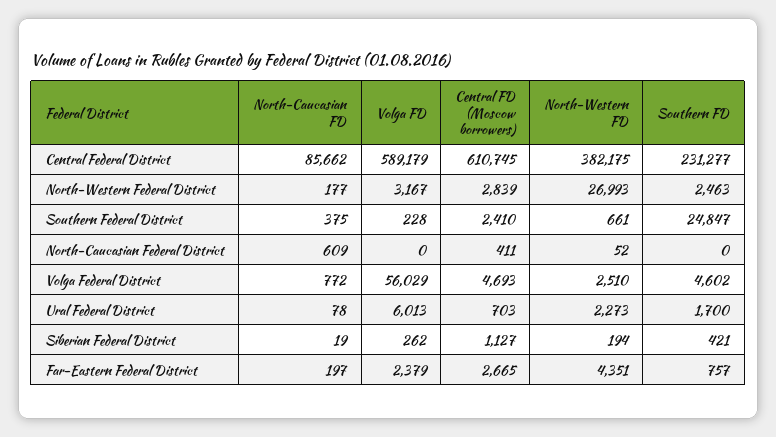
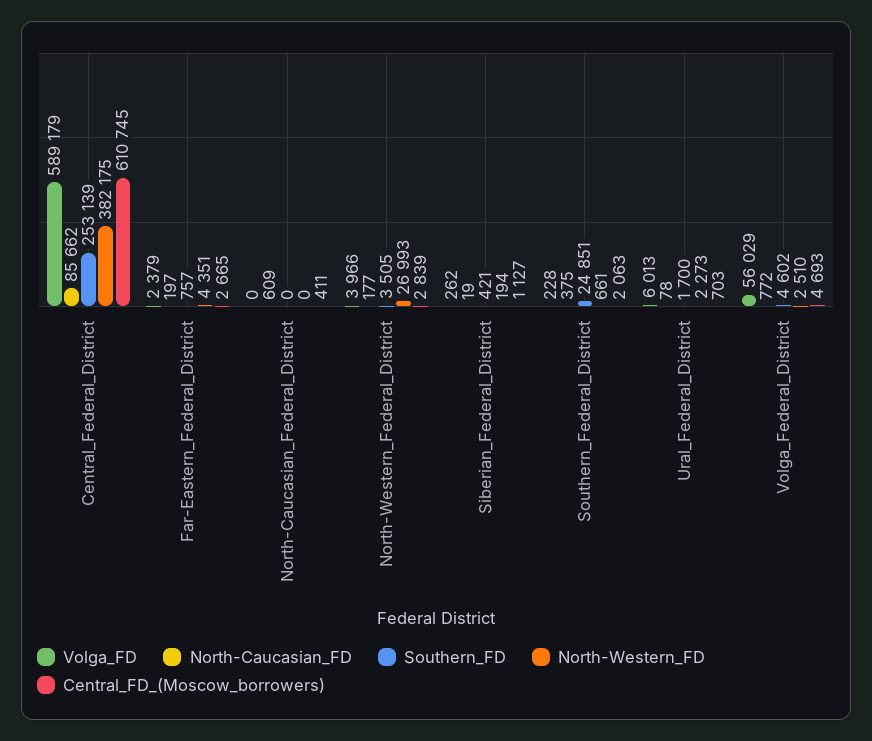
  {
    "North-Caucasian FD": {
      "Central Federal District": 85662,
      "North-Western Federal District": 177,
      "Southern Federal District": 375,
      "North-Caucasian Federal District": 609,
      "Volga Federal District": 772,
      "Ural Federal District": 78,
      "Siberian Federal District": 19,
      "Far-Eastern Federal District": 197
    },
    "Volga FD": {
      "Central Federal District": 589179,
-     "North-Western Federal District": 3167,
+     "North-Western Federal District": 3966,
      "Southern Federal District": 228,
      "North-Caucasian Federal District": 0,
      "Volga Federal District": 56029,
      "Ural Federal District": 6013,
      "Siberian Federal District": 262,
      "Far-Eastern Federal District": 2379
    },
    "Central FD (Moscow borrowers)": {
      "Central Federal District": 610745,
      "North-Western Federal District": 2839,
-     "Southern Federal District": 2410,
+     "Southern Federal District": 2063,
      "North-Caucasian Federal District": 411,
      "Volga Federal District": 4693,
      "Ural Federal District": 703,
      "Siberian Federal District": 1127,
      "Far-Eastern Federal District": 2665
    },
    "North-Western FD": {
      "Central Federal District": 382175,
      "North-Western Federal District": 26993,
      "Southern Federal District": 661,
-     "North-Caucasian Federal District": 52,
+     "North-Caucasian Federal District": 0,
      "Volga Federal District": 2510,
      "Ural Federal District": 2273,
      "Siberian Federal District": 194,
      "Far-Eastern Federal District": 4351
    },
    "Southern FD": {
-     "Central Federal District": 231277,
+     "Central Federal District": 253139,
-     "North-Western Federal District": 2463,
+     "North-Western Federal District": 3505,
-     "Southern Federal District": 24847,
+     "Southern Federal District": 24851,
      "North-Caucasian Federal District": 0,
      "Volga Federal District": 4602,
      "Ural Federal District": 1700,
      "Siberian Federal District": 421,
      "Far-Eastern Federal District": 757
    }
  }

